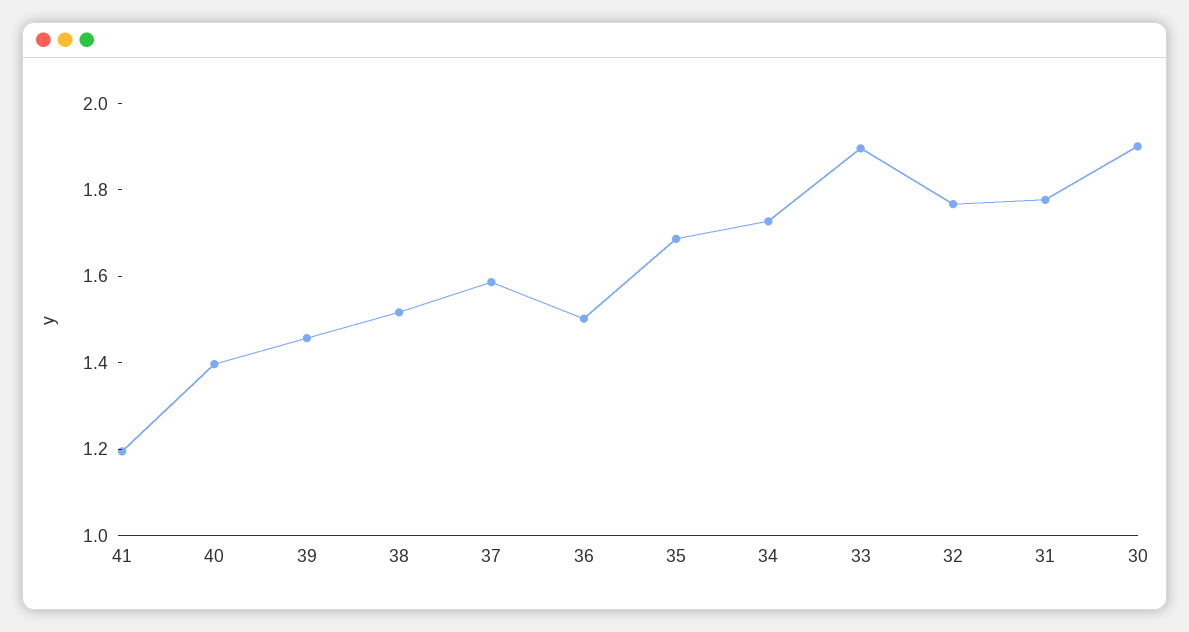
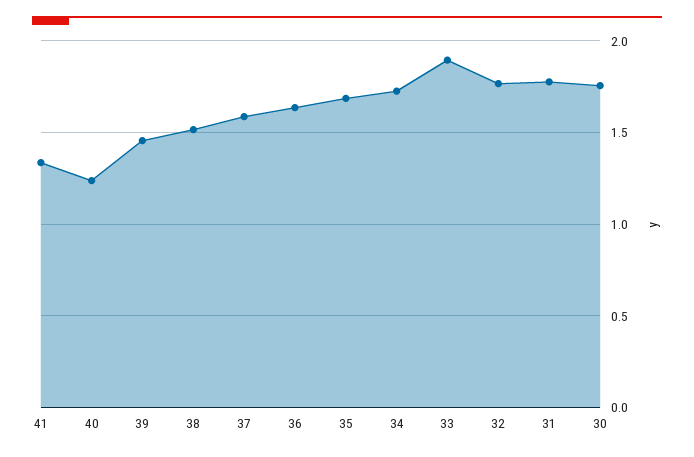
  {
-   "41": 1.2,
+   "41": 1.35,
-   "40": 1.4,
+   "40": 1.25,
    "39": 1.45,
    "38": 1.5,
    "37": 1.6,
-   "36": 1.5,
+   "36": 1.65,
    "35": 1.7,
    "34": 1.75,
    "33": 1.9,
    "32": 1.75,
    "31": 1.8,
-   "30": 1.9
+   "30": 1.75
  }

